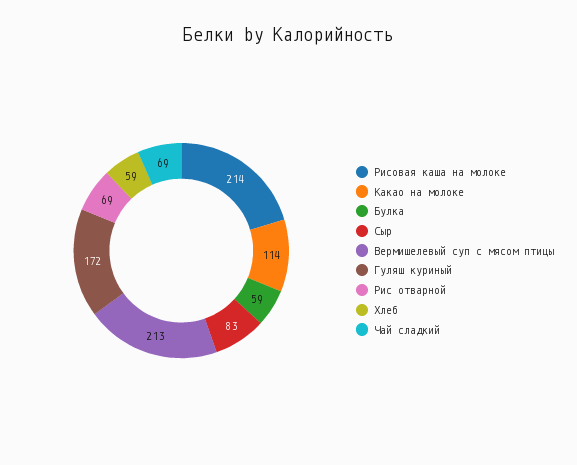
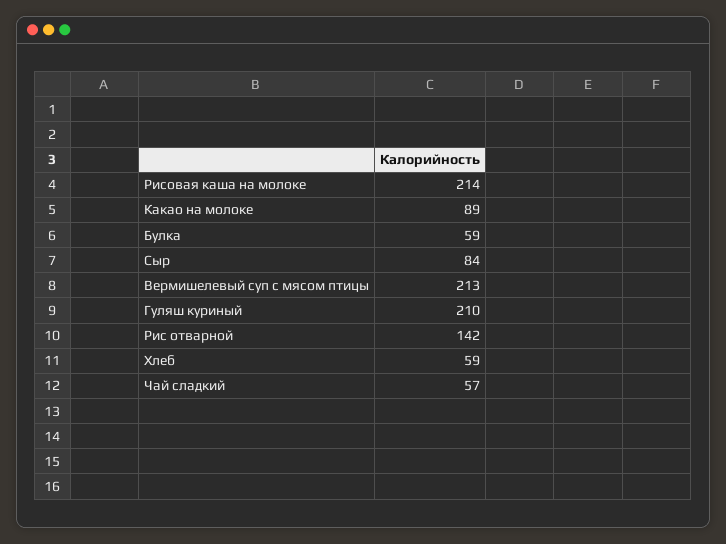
  {
    "Рисовая каша на молоке": 214,
-   "Какао на молоке": 114,
+   "Какао на молоке": 89,
    "Булка": 59,
-   "Сыр": 83,
+   "Сыр": 84,
    "Вермишелевый суп с мясом птицы": 213,
-   "Гуляш куриный": 172,
+   "Гуляш куриный": 210,
-   "Рис отварной": 69,
+   "Рис отварной": 142,
    "Хлеб": 59,
-   "Чай сладкий": 69
+   "Чай сладкий": 57
  }

